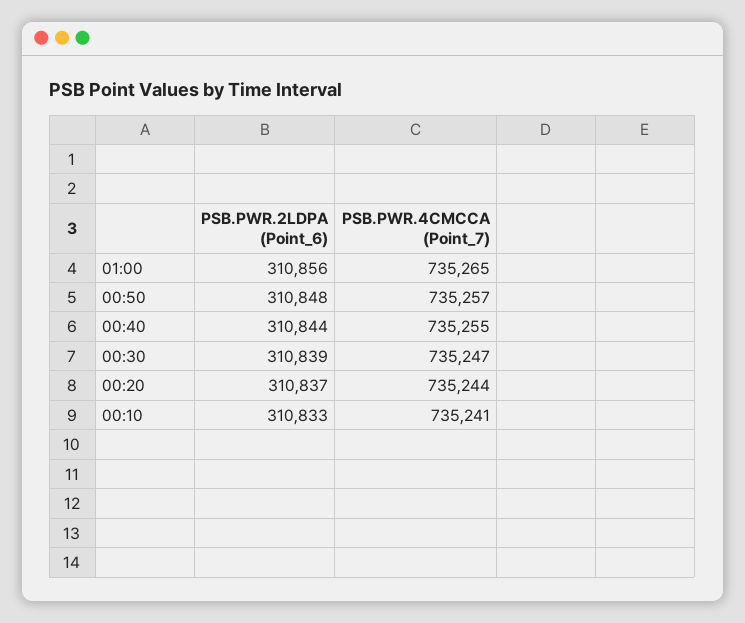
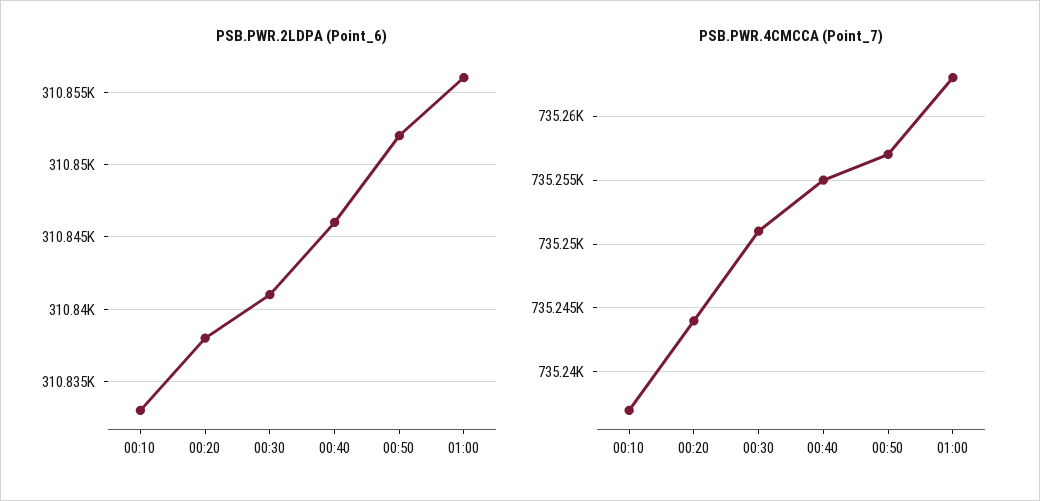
  {
    "PSB.PWR.2LDPA (Point_6)": {
      "01:00": 310856,
-     "00:50": 310848,
+     "00:50": 310852,
-     "00:40": 310844,
+     "00:40": 310846,
-     "00:30": 310839,
+     "00:30": 310841,
-     "00:20": 310837,
+     "00:20": 310838,
      "00:10": 310833
    },
    "PSB.PWR.4CMCCA (Point_7)": {
-     "01:00": 735265,
+     "01:00": 735263,
      "00:50": 735257,
      "00:40": 735255,
-     "00:30": 735247,
+     "00:30": 735251,
      "00:20": 735244,
-     "00:10": 735241
+     "00:10": 735237
    }
  }

